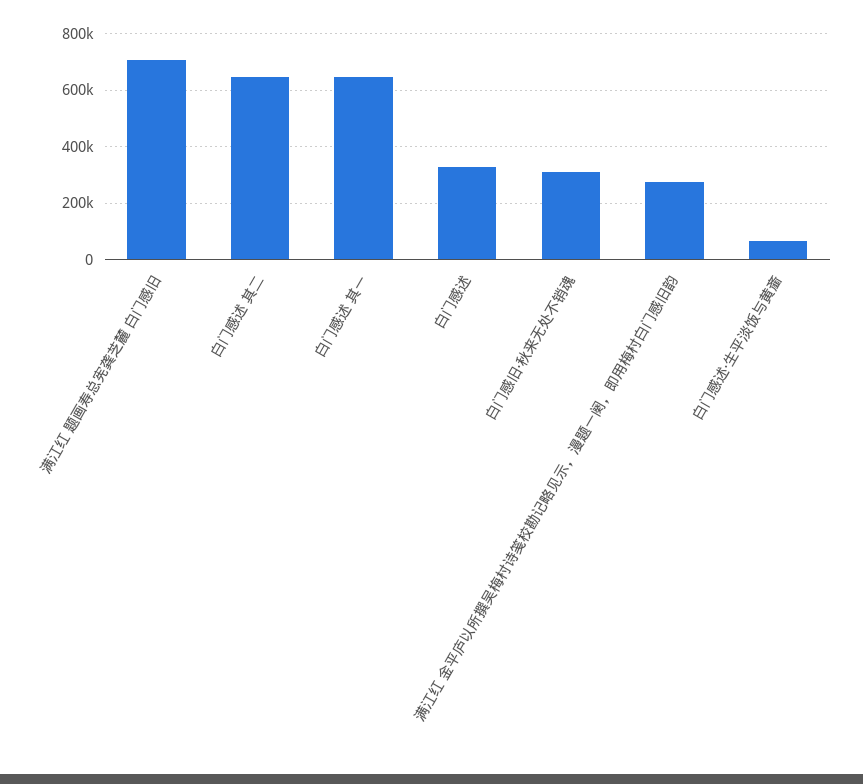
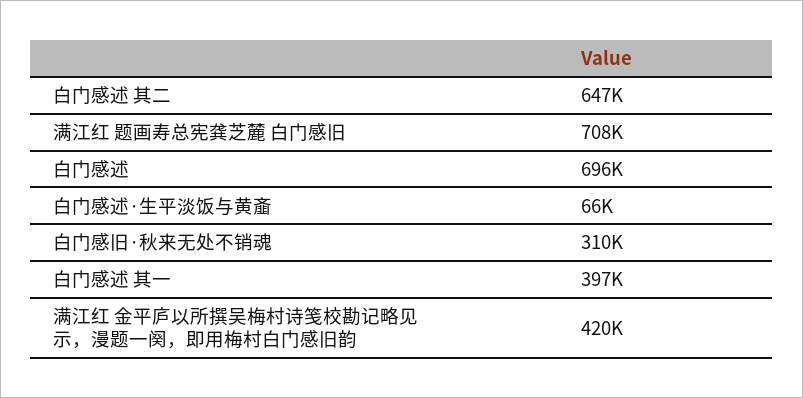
  {
    "满江红 题画寿总宪龚芝麓 白门感旧": 708000,
    "白门感述 其二": 647000,
-   "白门感述 其一": 650000,
+   "白门感述 其一": 397000,
-   "白门感述": 325000,
+   "白门感述": 696000,
    "白门感旧·秋来无处不销魂": 310000,
-   "满江红 金平庐以所撰吴梅村诗笺校勘记略见示，漫题一阕，即用梅村白门感旧韵": 275000,
+   "满江红 金平庐以所撰吴梅村诗笺校勘记略见示，漫题一阕，即用梅村白门感旧韵": 420000,
    "白门感述·生平淡饭与黄齑": 66000
  }

